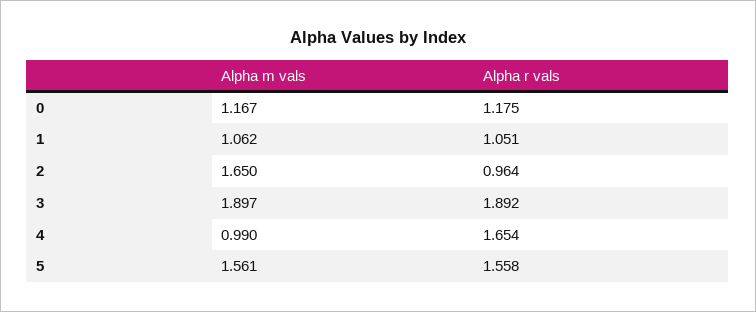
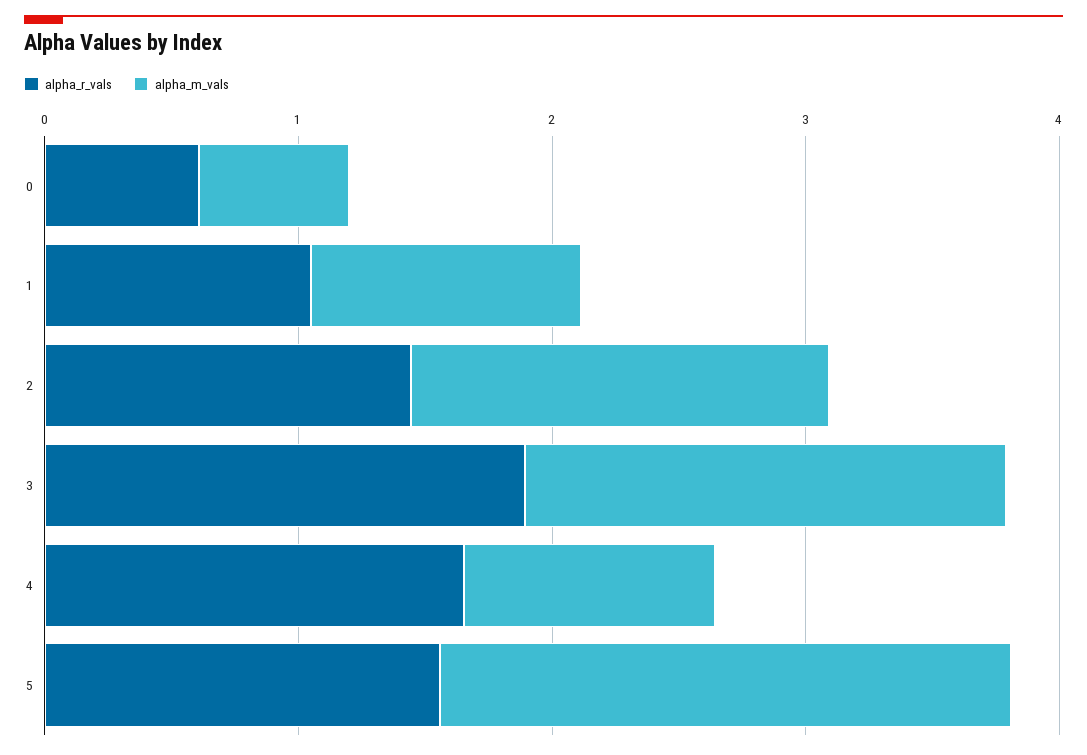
  {
    "Alpha m vals": {
-     "0": 1.167,
+     "0": 0.6,
      "1": 1.062,
      "2": 1.65,
      "3": 1.897,
      "4": 0.99,
-     "5": 1.561
+     "5": 2.2
    },
    "Alpha r vals": {
-     "0": 1.175,
+     "0": 0.6,
      "1": 1.051,
-     "2": 0.964,
+     "2": 1.4,
      "3": 1.892,
      "4": 1.654,
      "5": 1.558
    }
  }

